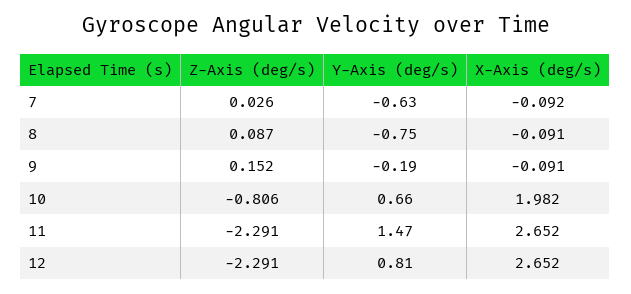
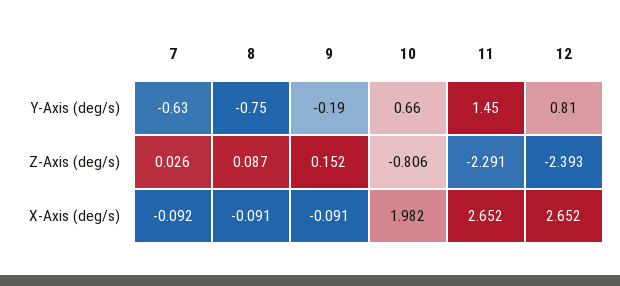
  {
    "Z-Axis (deg/s)": {
      "7": 0.026,
      "8": 0.087,
      "9": 0.152,
      "10": -0.806,
      "11": -2.291,
-     "12": -2.291
+     "12": -2.393
    },
    "Y-Axis (deg/s)": {
      "7": -0.63,
      "8": -0.75,
      "9": -0.19,
      "10": 0.66,
-     "11": 1.47,
+     "11": 1.45,
      "12": 0.81
    },
    "X-Axis (deg/s)": {
      "7": -0.092,
      "8": -0.091,
      "9": -0.091,
      "10": 1.982,
      "11": 2.652,
      "12": 2.652
    }
  }

